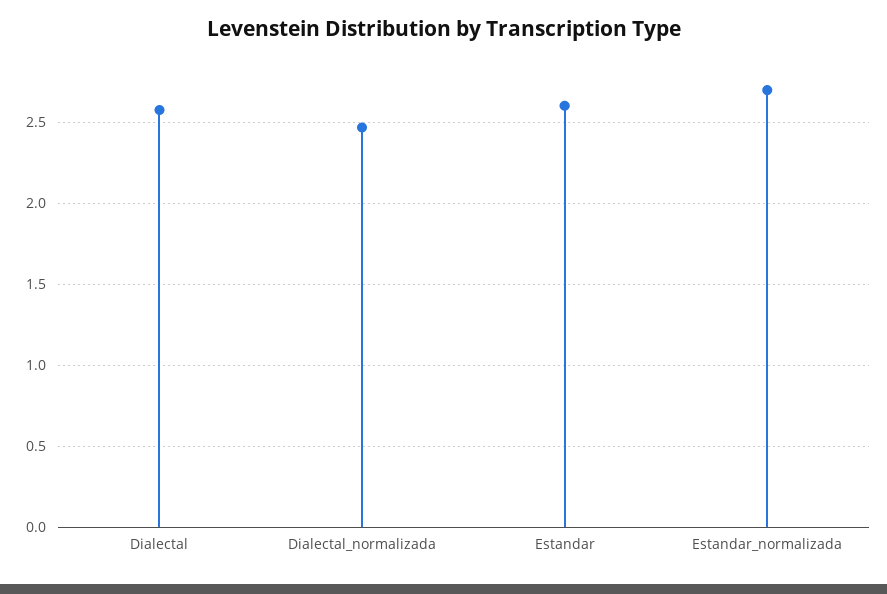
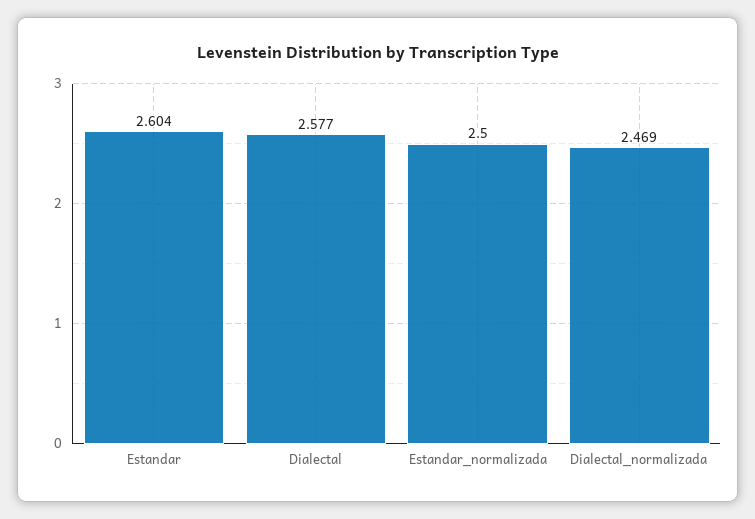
  {
    "Dialectal": 2.577,
    "Dialectal_normalizada": 2.469,
    "Estandar": 2.604,
-   "Estandar_normalizada": 2.7
+   "Estandar_normalizada": 2.5
  }

